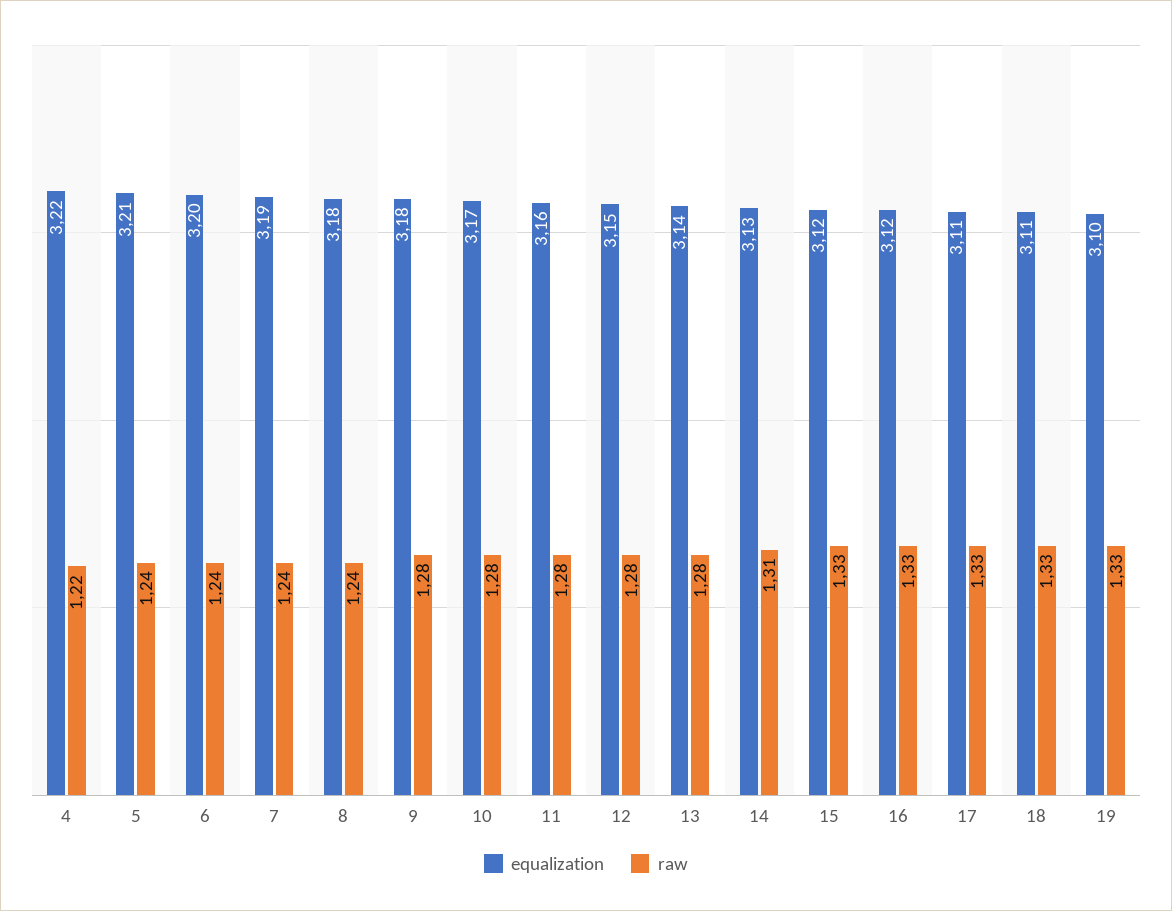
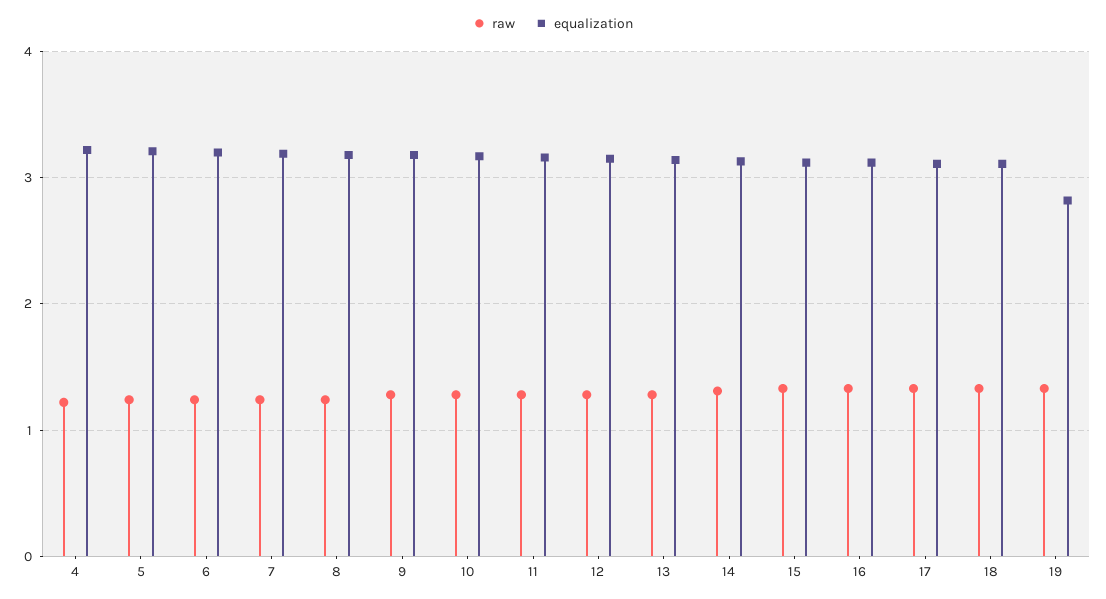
  {
    "equalization": {
      "4": 3.22,
      "5": 3.21,
      "6": 3.2,
      "7": 3.19,
      "8": 3.18,
      "9": 3.18,
      "10": 3.17,
      "11": 3.16,
      "12": 3.15,
      "13": 3.14,
      "14": 3.13,
      "15": 3.12,
      "16": 3.12,
      "17": 3.11,
      "18": 3.11,
-     "19": 3.1
+     "19": 2.8
    },
    "raw": {
      "4": 1.22,
      "5": 1.24,
      "6": 1.24,
      "7": 1.24,
      "8": 1.24,
      "9": 1.28,
      "10": 1.28,
      "11": 1.28,
      "12": 1.28,
      "13": 1.28,
      "14": 1.31,
      "15": 1.33,
      "16": 1.33,
      "17": 1.33,
      "18": 1.33,
      "19": 1.33
    }
  }

